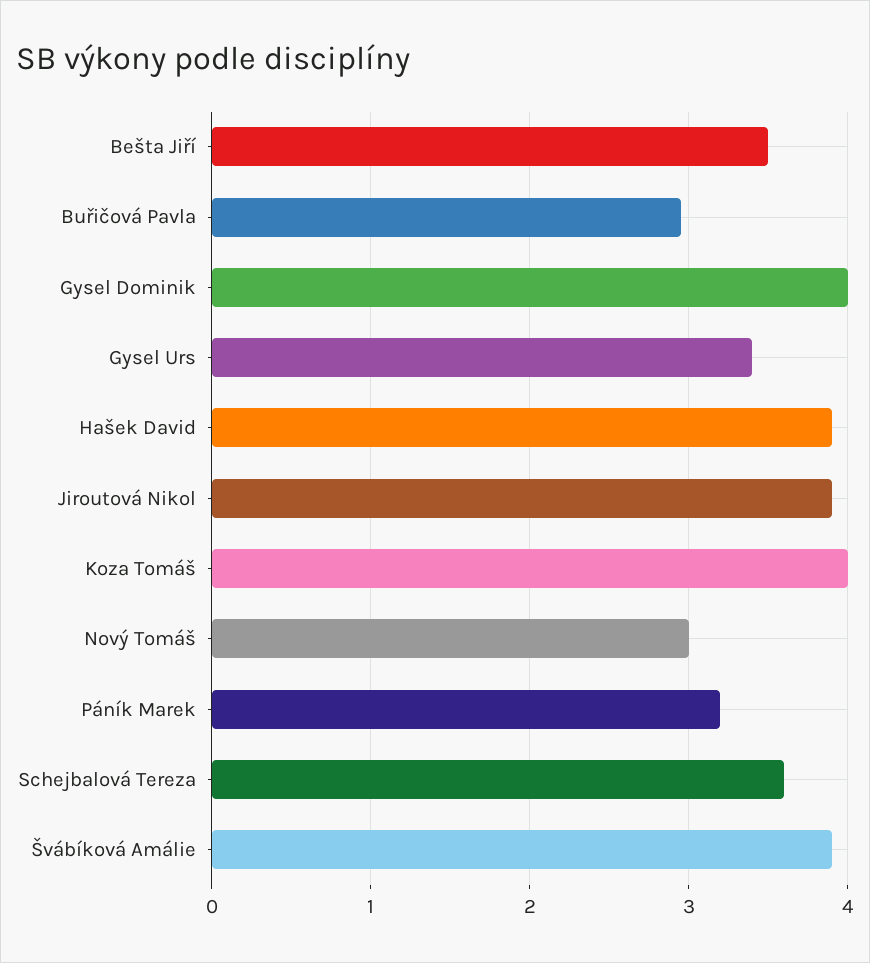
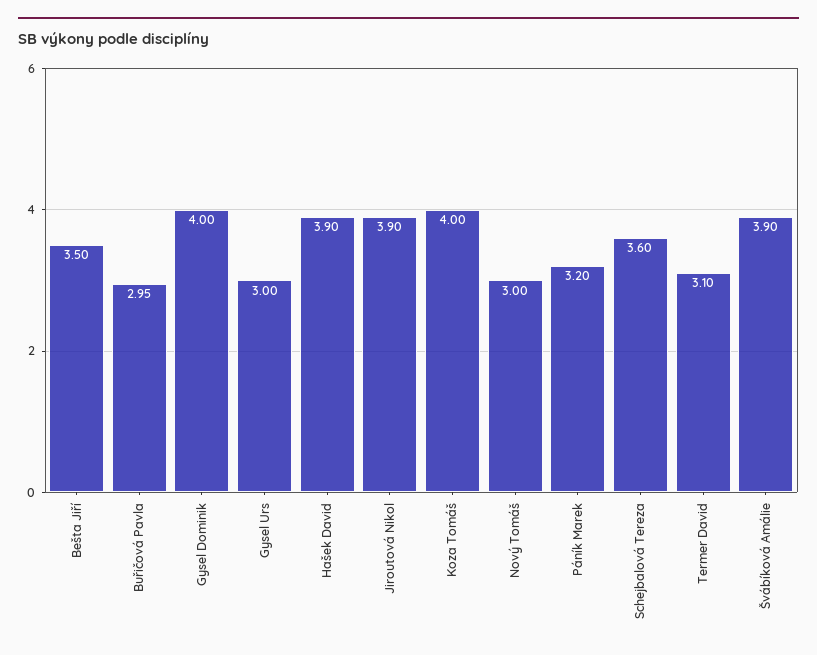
  {
    "Bešta Jiří": 3.5,
    "Buřičová Pavla": 2.95,
    "Gysel Dominik": 4,
-   "Gysel Urs": 3.4,
+   "Gysel Urs": 3,
    "Hašek David": 3.9,
    "Jiroutová Nikol": 3.9,
    "Koza Tomáš": 4,
    "Nový Tomáš": 3,
    "Páník Marek": 3.2,
    "Schejbalová Tereza": 3.6,
-   "Švábíková Amálie": 3.9
+   "Švábíková Amálie": 3.9,
+   "Termer David": 3.1
  }

